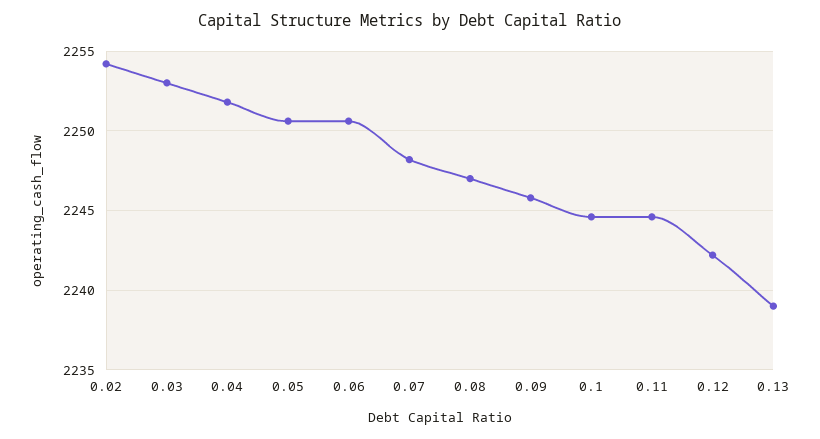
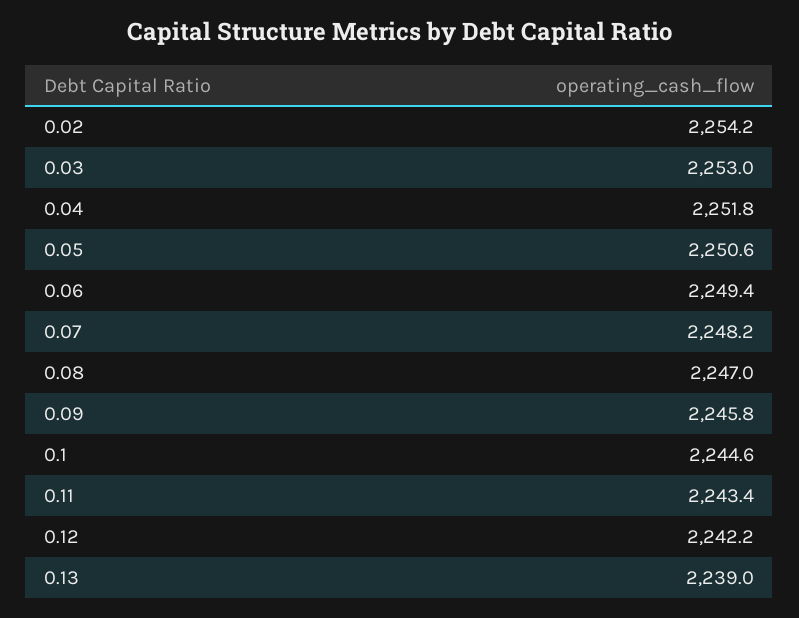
  {
    "0.02": 2254.2,
    "0.03": 2253,
    "0.04": 2251.8,
    "0.05": 2250.6,
-   "0.06": 2250.5,
+   "0.06": 2249.4,
    "0.07": 2248.2,
    "0.08": 2247,
    "0.09": 2245.8,
    "0.1": 2244.6,
-   "0.11": 2244.5,
+   "0.11": 2243.4,
    "0.12": 2242.2,
    "0.13": 2239
  }

